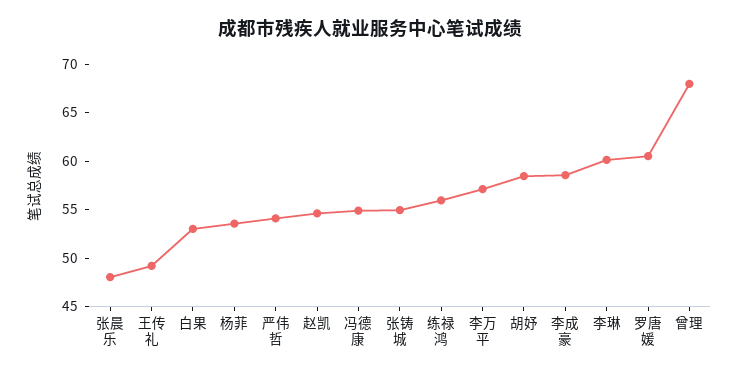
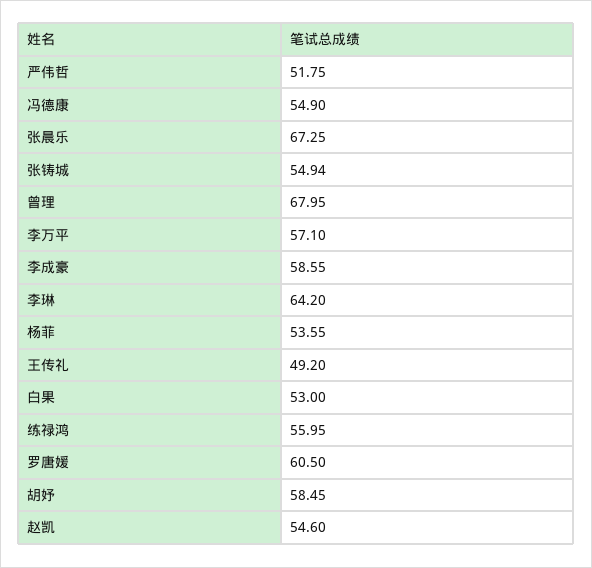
  {
-   "张晨乐": 48,
+   "张晨乐": 67.25,
    "王传礼": 49.2,
    "白果": 53,
    "杨菲": 53.55,
-   "严伟哲": 54,
+   "严伟哲": 51.75,
    "赵凯": 54.6,
    "冯德康": 54.9,
    "张铸城": 54.94,
    "练禄鸿": 55.95,
    "李万平": 57.1,
    "胡妤": 58.45,
    "李成豪": 58.55,
-   "李琳": 60,
+   "李琳": 64.2,
    "罗唐媛": 60.5,
    "曾理": 67.95
  }

